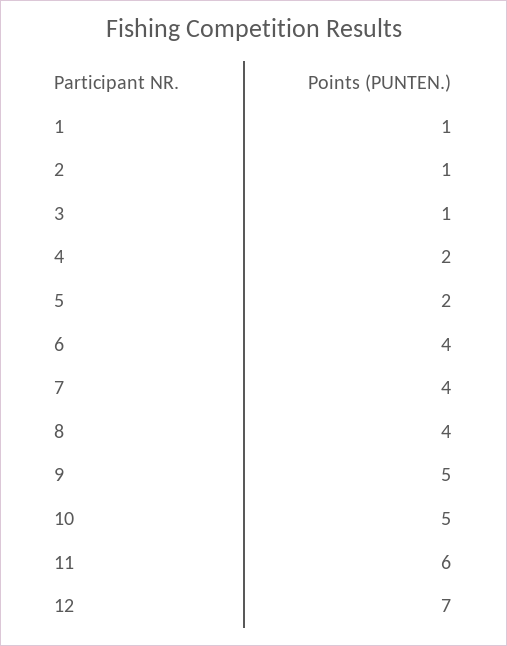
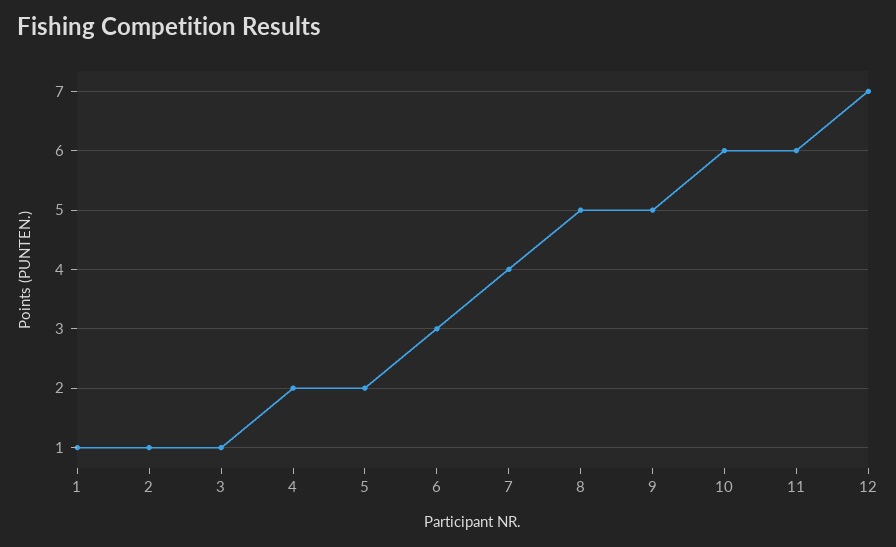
  {
    "1": 1,
    "2": 1,
    "3": 1,
    "4": 2,
    "5": 2,
-   "6": 4,
+   "6": 3,
    "7": 4,
-   "8": 4,
+   "8": 5,
    "9": 5,
-   "10": 5,
+   "10": 6,
    "11": 6,
    "12": 7
  }

